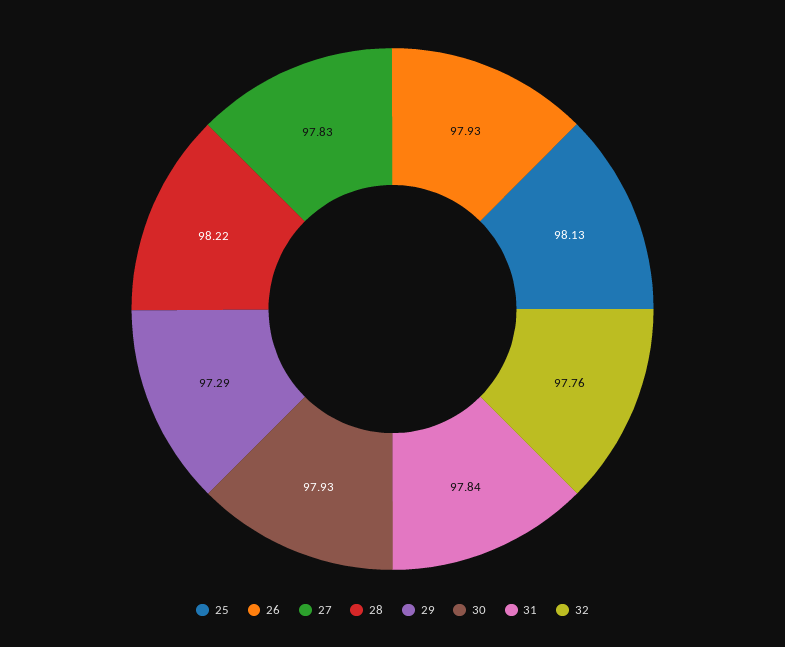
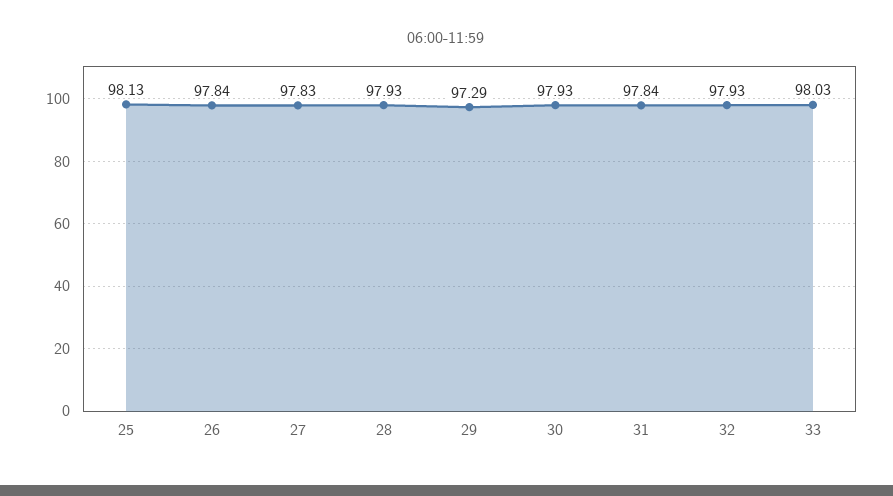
  {
    "25": 98.13,
-   "26": 97.93,
+   "26": 97.84,
    "27": 97.83,
-   "28": 98.22,
+   "28": 97.93,
    "29": 97.29,
    "30": 97.93,
    "31": 97.84,
-   "32": 97.76
+   "32": 97.93,
+   "33": 98.03
  }

